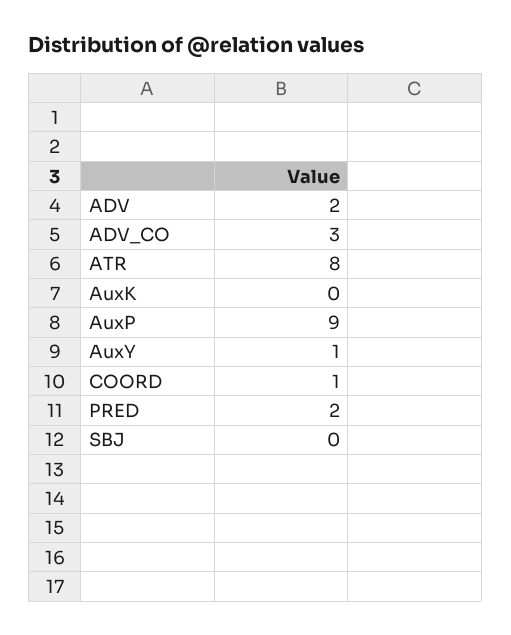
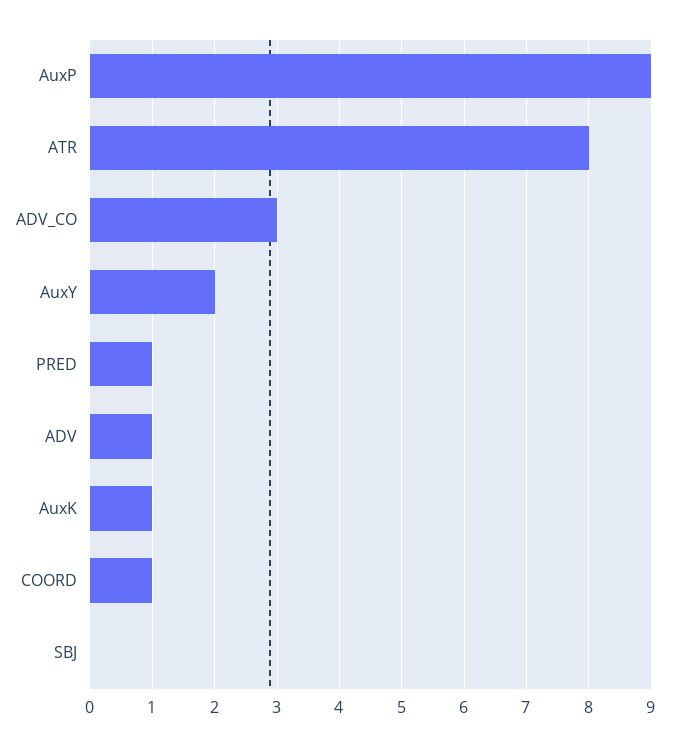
  {
-   "ADV": 2,
+   "ADV": 1,
    "ADV_CO": 3,
    "ATR": 8,
-   "AuxK": 0,
+   "AuxK": 1,
    "AuxP": 9,
-   "AuxY": 1,
+   "AuxY": 2,
    "COORD": 1,
-   "PRED": 2,
+   "PRED": 1,
    "SBJ": 0
  }

